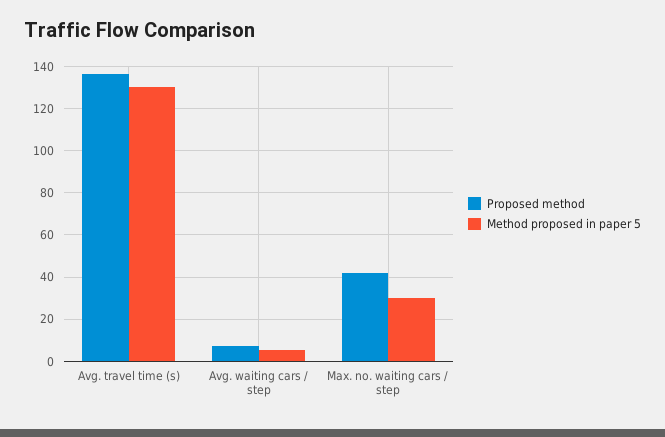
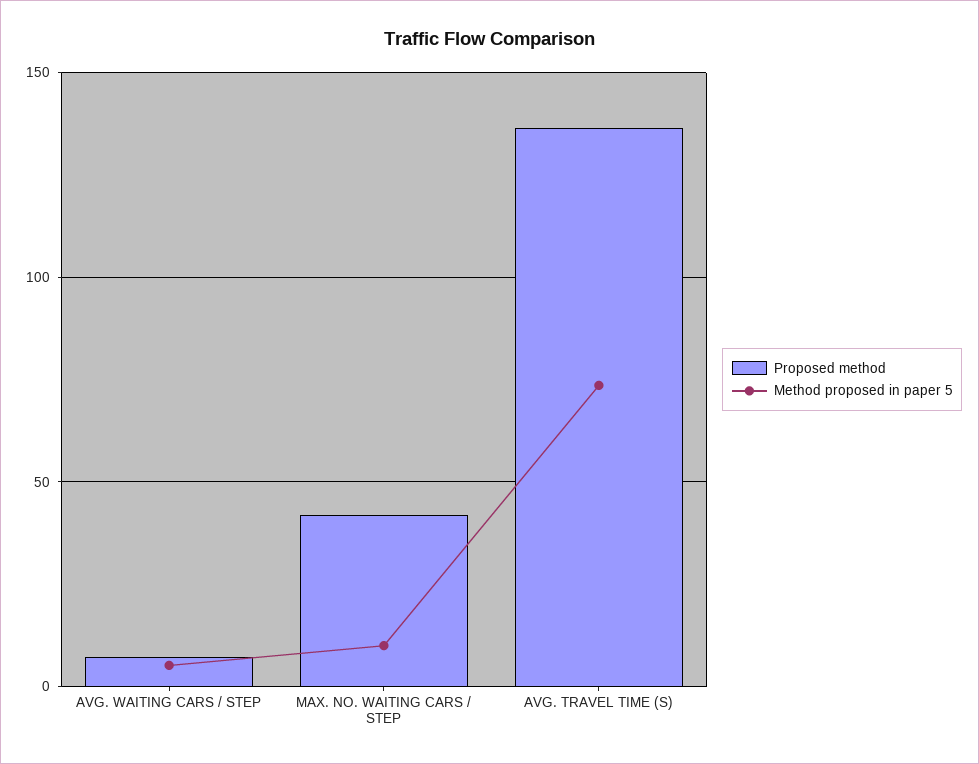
  {
    "Proposed method": {
      "Avg. travel time (s)": 135,
      "Avg. waiting cars / step": 5,
      "Max. no. waiting cars / step": 40
    },
    "Method proposed in paper 5": {
-     "Avg. travel time (s)": 130,
+     "Avg. travel time (s)": 75,
      "Avg. waiting cars / step": 5,
-     "Max. no. waiting cars / step": 30
+     "Max. no. waiting cars / step": 10
    }
  }

